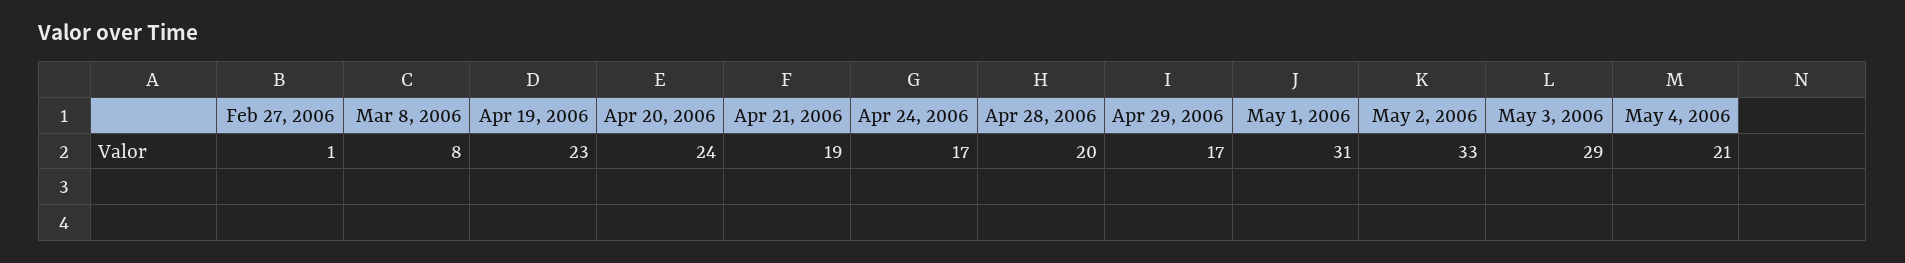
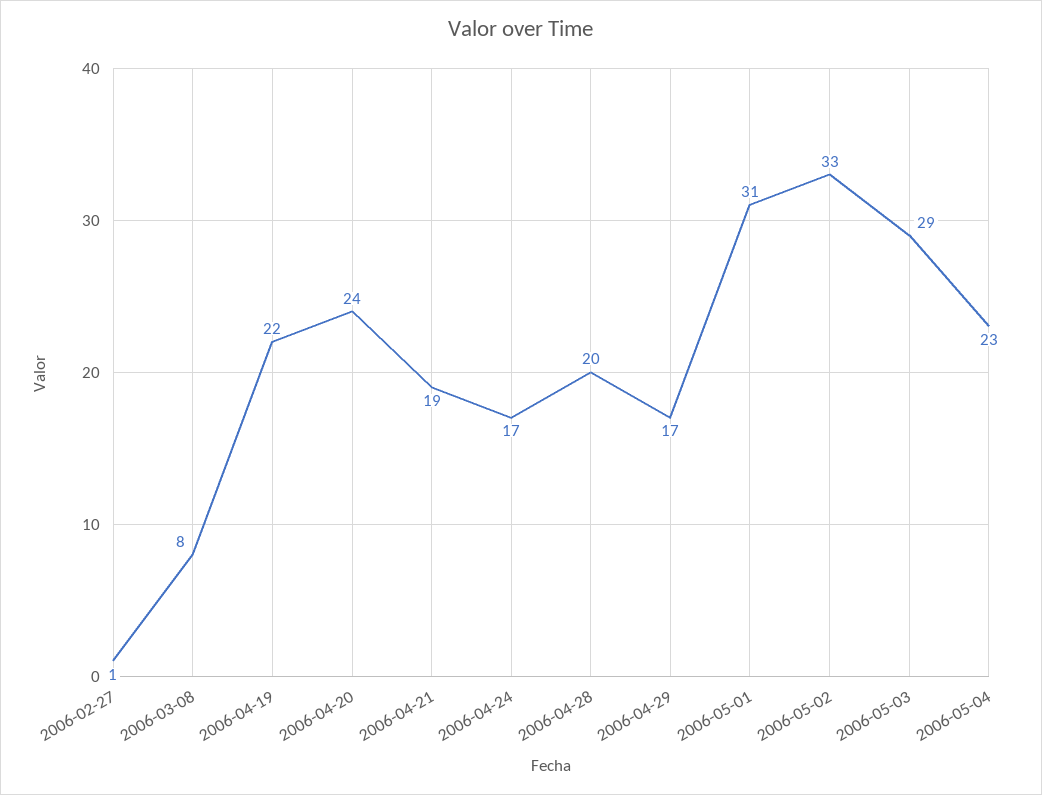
  {
    "Feb 27, 2006": 1,
    "Mar 8, 2006": 8,
-   "Apr 19, 2006": 23,
+   "Apr 19, 2006": 22,
    "Apr 20, 2006": 24,
    "Apr 21, 2006": 19,
    "Apr 24, 2006": 17,
    "Apr 28, 2006": 20,
    "Apr 29, 2006": 17,
    "May 1, 2006": 31,
    "May 2, 2006": 33,
    "May 3, 2006": 29,
-   "May 4, 2006": 21
+   "May 4, 2006": 23
  }

